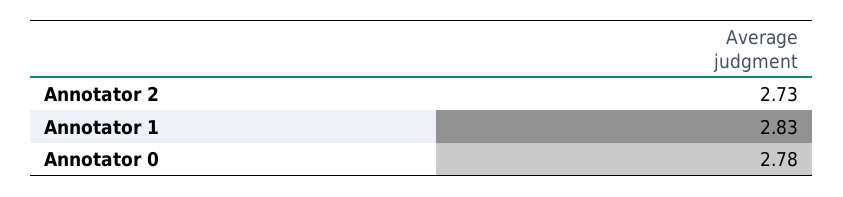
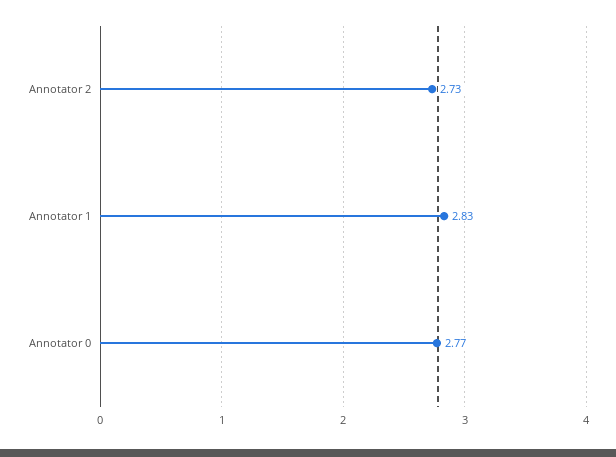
  {
    "Annotator 2": 2.73,
    "Annotator 1": 2.83,
-   "Annotator 0": 2.78
+   "Annotator 0": 2.77
  }

